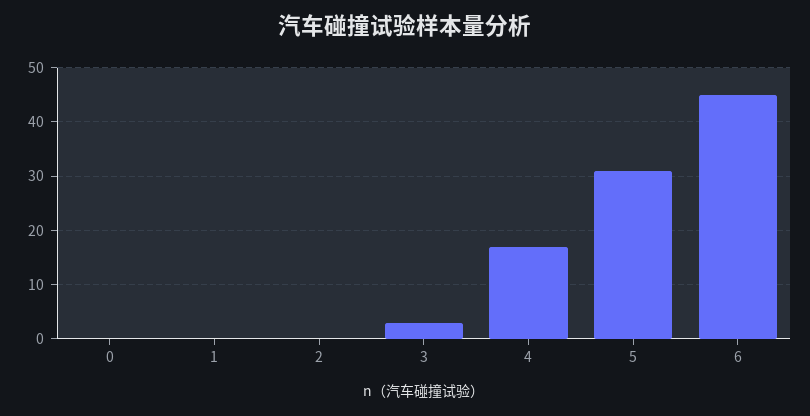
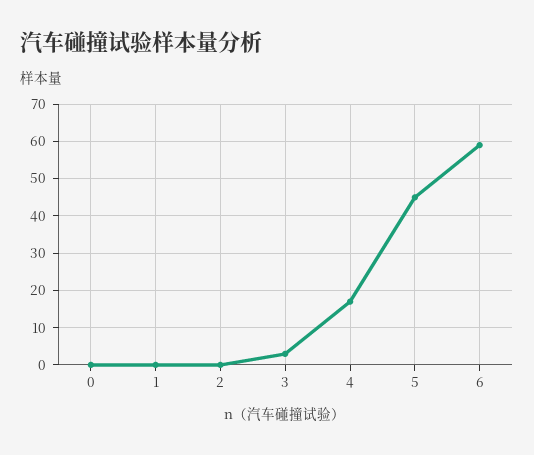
  {
    "0": 0,
    "1": 0,
    "2": 0,
    "3": 5,
    "4": 15,
-   "5": 30,
+   "5": 45,
-   "6": 45
+   "6": 60
  }

